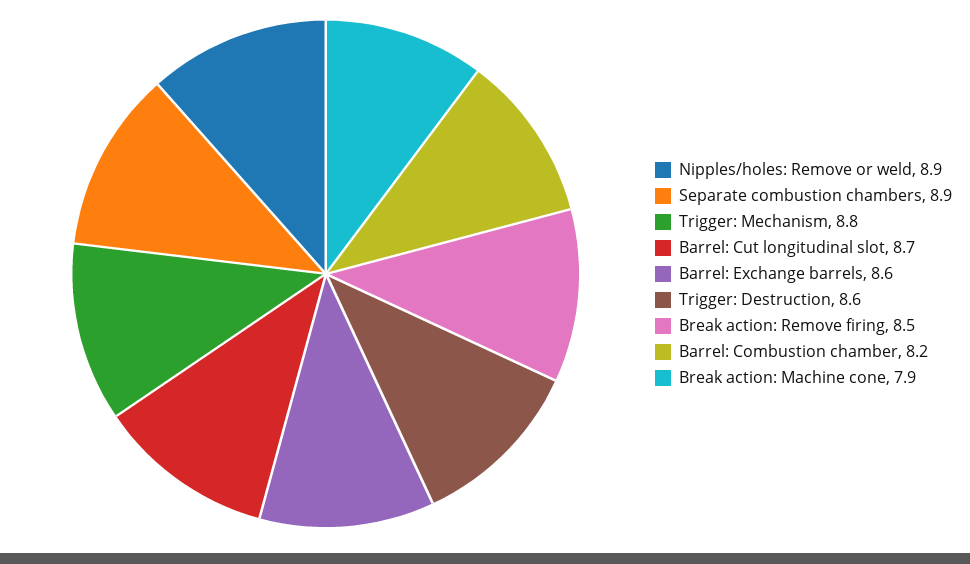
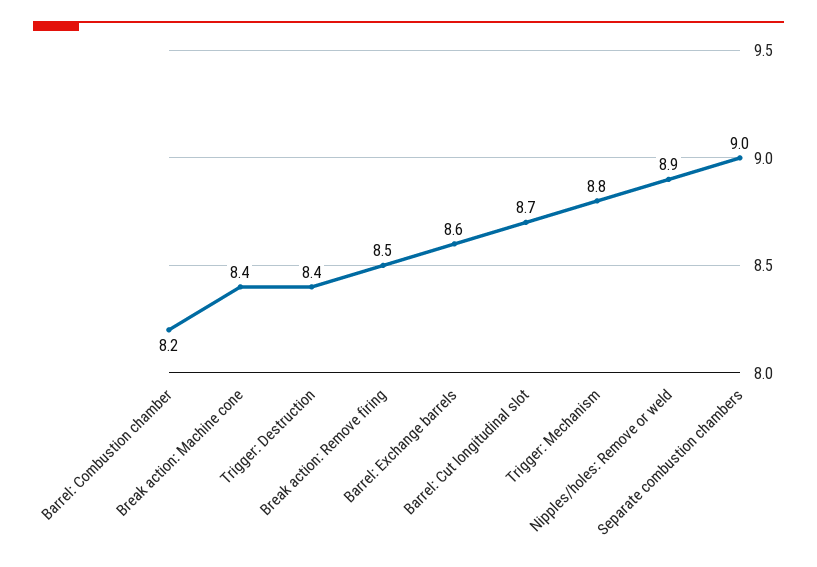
  {
    "Nipples/holes: Remove or weld": 8.9,
-   "Separate combustion chambers": 8.9,
+   "Separate combustion chambers": 9,
    "Trigger: Mechanism": 8.8,
    "Barrel: Cut longitudinal slot": 8.7,
    "Barrel: Exchange barrels": 8.6,
-   "Trigger: Destruction": 8.6,
+   "Trigger: Destruction": 8.4,
    "Break action: Remove firing": 8.5,
    "Barrel: Combustion chamber": 8.2,
-   "Break action: Machine cone": 7.9
+   "Break action: Machine cone": 8.4
  }

